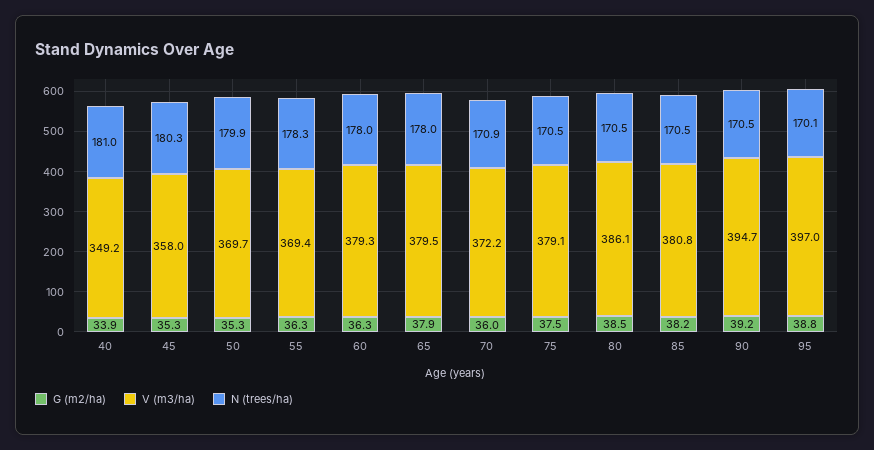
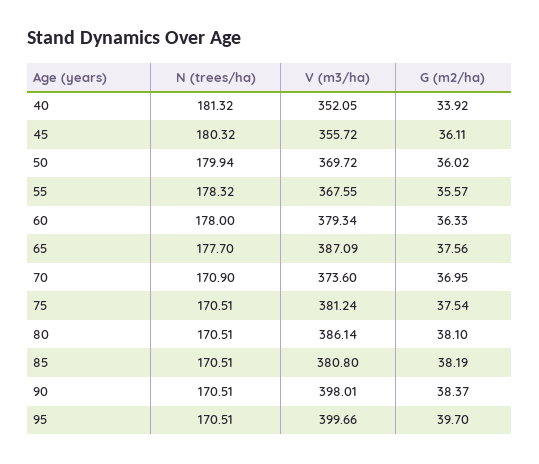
  {
    "G (m2/ha)": {
      "40": 33.92,
-     "45": 35.3,
+     "45": 36.11,
-     "50": 35.3,
+     "50": 36.02,
-     "55": 36.3,
+     "55": 35.57,
      "60": 36.33,
-     "65": 37.9,
+     "65": 37.56,
-     "70": 36,
+     "70": 36.95,
      "75": 37.54,
-     "80": 38.5,
+     "80": 38.1,
      "85": 38.19,
-     "90": 39.2,
+     "90": 38.37,
-     "95": 38.8
+     "95": 39.7
    },
    "V (m3/ha)": {
-     "40": 349.2,
+     "40": 352.05,
-     "45": 358,
+     "45": 355.72,
      "50": 369.72,
-     "55": 369.4,
+     "55": 367.55,
      "60": 379.34,
-     "65": 379.5,
+     "65": 387.09,
-     "70": 372.2,
+     "70": 373.6,
-     "75": 379.1,
+     "75": 381.24,
      "80": 386.14,
      "85": 380.8,
-     "90": 394.7,
+     "90": 398.01,
-     "95": 397
+     "95": 399.66
    },
    "N (trees/ha)": {
-     "40": 181,
+     "40": 181.32,
      "45": 180.32,
      "50": 179.94,
      "55": 178.32,
      "60": 178,
-     "65": 178,
+     "65": 177.7,
      "70": 170.9,
      "75": 170.51,
      "80": 170.51,
      "85": 170.51,
      "90": 170.51,
-     "95": 170.1
+     "95": 170.51
    }
  }

